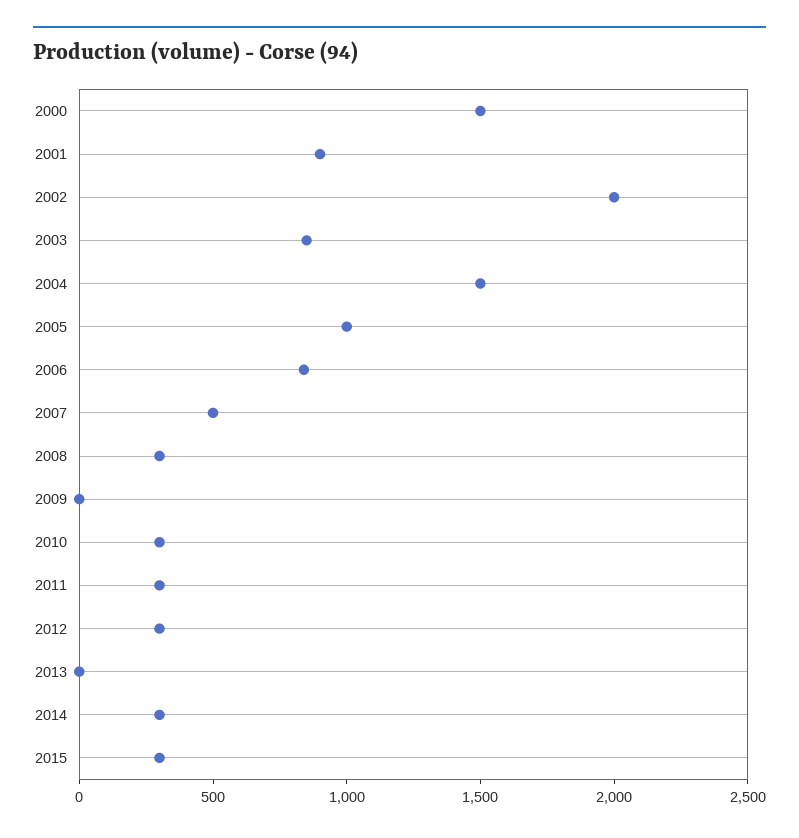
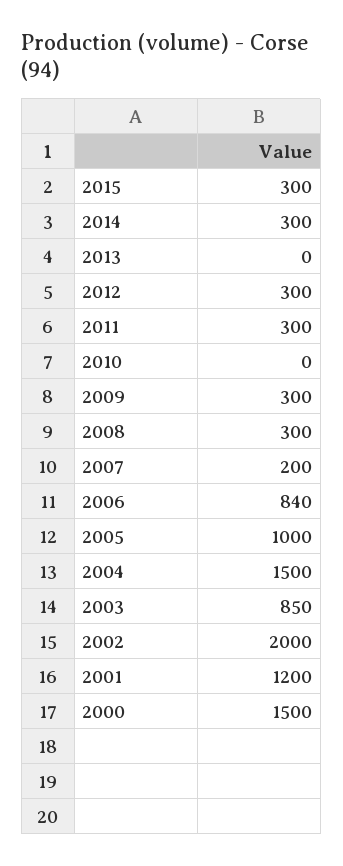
  {
    "2000": 1500,
-   "2001": 900,
+   "2001": 1200,
    "2002": 2000,
    "2003": 850,
    "2004": 1500,
    "2005": 1000,
    "2006": 840,
-   "2007": 500,
+   "2007": 200,
    "2008": 300,
-   "2009": 0,
+   "2009": 300,
-   "2010": 300,
+   "2010": 0,
    "2011": 300,
    "2012": 300,
    "2013": 0,
    "2014": 300,
    "2015": 300
  }

